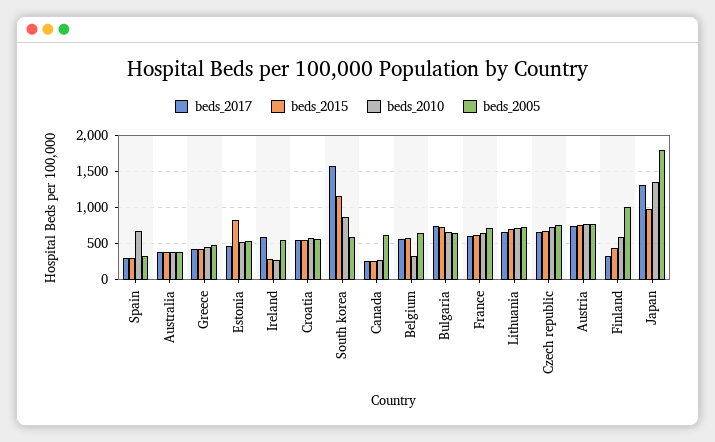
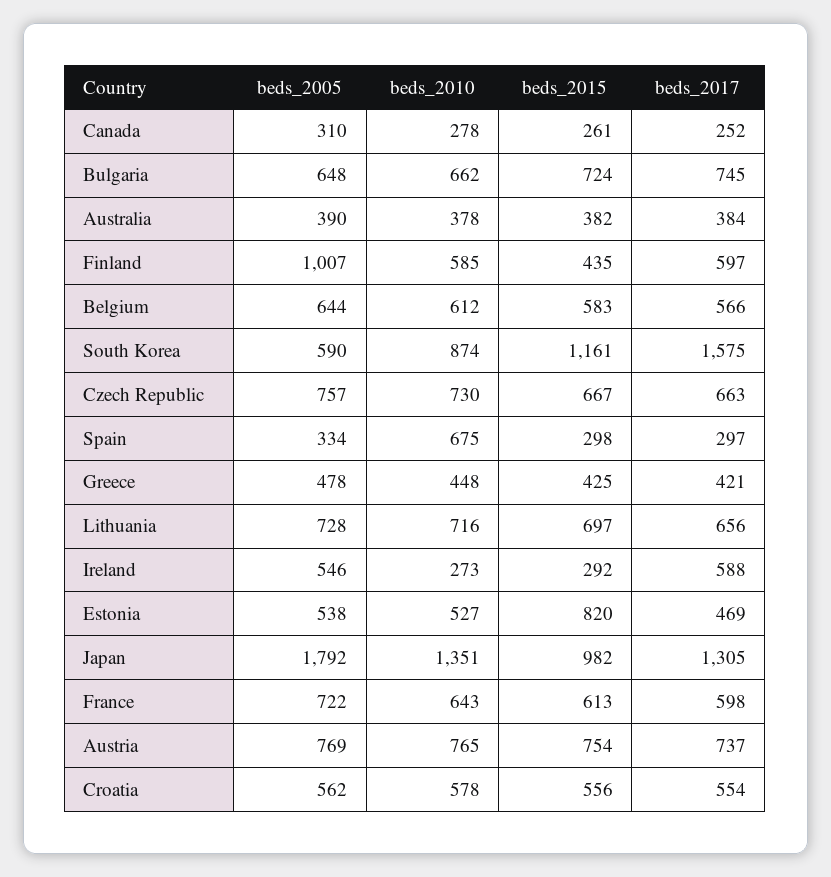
  {
    "beds_2017": {
      "Spain": 297,
      "Australia": 384,
      "Greece": 421,
      "Estonia": 469,
      "Ireland": 588,
      "Croatia": 554,
      "South korea": 1575,
      "Canada": 252,
      "Belgium": 566,
      "Bulgaria": 745,
      "France": 598,
      "Lithuania": 656,
      "Czech republic": 663,
      "Austria": 737,
-     "Finland": 300,
+     "Finland": 597,
      "Japan": 1305
    },
    "beds_2015": {
      "Spain": 298,
      "Australia": 382,
      "Greece": 425,
      "Estonia": 820,
      "Ireland": 292,
      "Croatia": 556,
      "South korea": 1161,
      "Canada": 261,
      "Belgium": 583,
      "Bulgaria": 724,
      "France": 613,
      "Lithuania": 697,
      "Czech republic": 667,
      "Austria": 754,
      "Finland": 435,
      "Japan": 982
    },
    "beds_2010": {
      "Spain": 675,
      "Australia": 378,
      "Greece": 448,
      "Estonia": 527,
      "Ireland": 273,
      "Croatia": 578,
      "South korea": 874,
      "Canada": 278,
-     "Belgium": 300,
+     "Belgium": 612,
      "Bulgaria": 662,
      "France": 643,
      "Lithuania": 716,
      "Czech republic": 730,
      "Austria": 765,
      "Finland": 585,
      "Japan": 1351
    },
    "beds_2005": {
      "Spain": 334,
      "Australia": 390,
      "Greece": 478,
      "Estonia": 538,
      "Ireland": 546,
      "Croatia": 562,
      "South korea": 590,
-     "Canada": 600,
+     "Canada": 310,
      "Belgium": 644,
      "Bulgaria": 648,
      "France": 722,
      "Lithuania": 728,
      "Czech republic": 757,
      "Austria": 769,
      "Finland": 1007,
      "Japan": 1792
    }
  }

